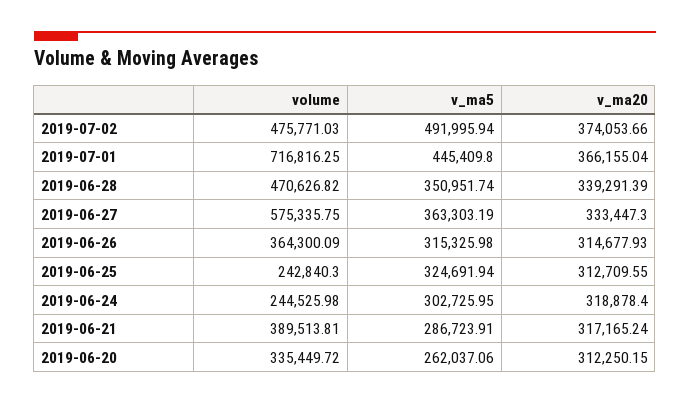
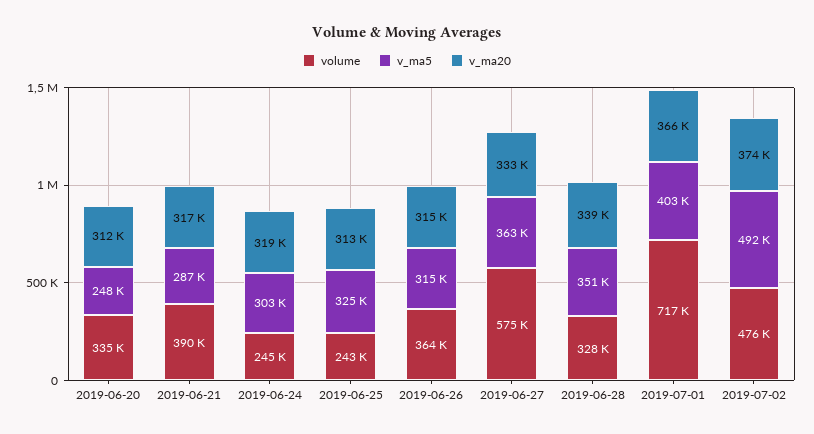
  {
    "volume": {
      "2019-07-02": 475771.03,
      "2019-07-01": 716816.25,
-     "2019-06-28": 470626.82,
+     "2019-06-28": 328000,
      "2019-06-27": 575335.75,
      "2019-06-26": 364300.09,
      "2019-06-25": 242840.3,
      "2019-06-24": 244525.98,
      "2019-06-21": 389513.81,
      "2019-06-20": 335449.72
    },
    "v_ma5": {
      "2019-07-02": 491995.94,
-     "2019-07-01": 445409.8,
+     "2019-07-01": 403000,
      "2019-06-28": 350951.74,
      "2019-06-27": 363303.19,
      "2019-06-26": 315325.98,
      "2019-06-25": 324691.94,
      "2019-06-24": 302725.95,
      "2019-06-21": 286723.91,
-     "2019-06-20": 262037.06
+     "2019-06-20": 248000
    },
    "v_ma20": {
      "2019-07-02": 374053.66,
      "2019-07-01": 366155.04,
      "2019-06-28": 339291.39,
      "2019-06-27": 333447.3,
      "2019-06-26": 314677.93,
      "2019-06-25": 312709.55,
      "2019-06-24": 318878.4,
      "2019-06-21": 317165.24,
      "2019-06-20": 312250.15
    }
  }

